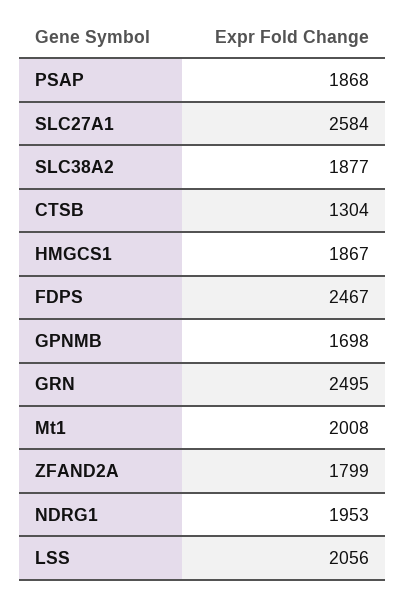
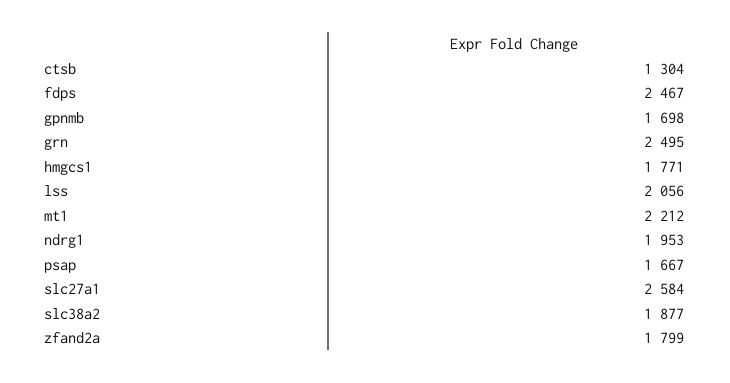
  {
-   "PSAP": 1868,
+   "PSAP": 1667,
    "SLC27A1": 2584,
    "SLC38A2": 1877,
    "CTSB": 1304,
-   "HMGCS1": 1867,
+   "HMGCS1": 1771,
    "FDPS": 2467,
    "GPNMB": 1698,
    "GRN": 2495,
-   "Mt1": 2008,
+   "Mt1": 2212,
    "ZFAND2A": 1799,
    "NDRG1": 1953,
    "LSS": 2056
  }

